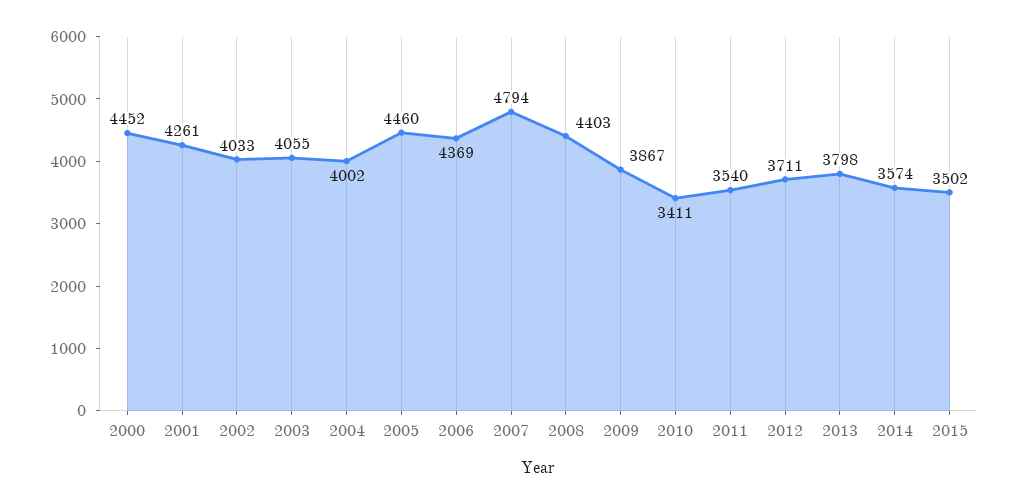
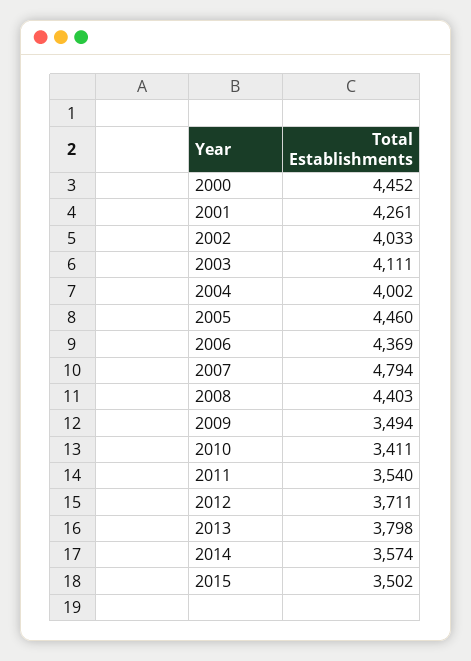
  {
    "2000": 4452,
    "2001": 4261,
    "2002": 4033,
-   "2003": 4055,
+   "2003": 4111,
    "2004": 4002,
    "2005": 4460,
    "2006": 4369,
    "2007": 4794,
    "2008": 4403,
-   "2009": 3867,
+   "2009": 3494,
    "2010": 3411,
    "2011": 3540,
    "2012": 3711,
    "2013": 3798,
    "2014": 3574,
    "2015": 3502
  }

